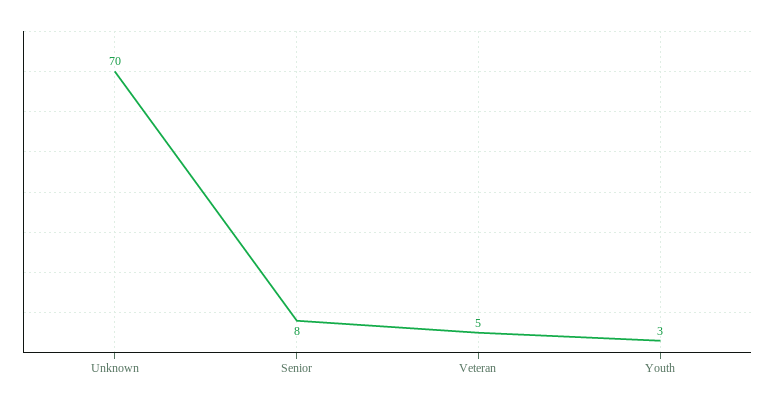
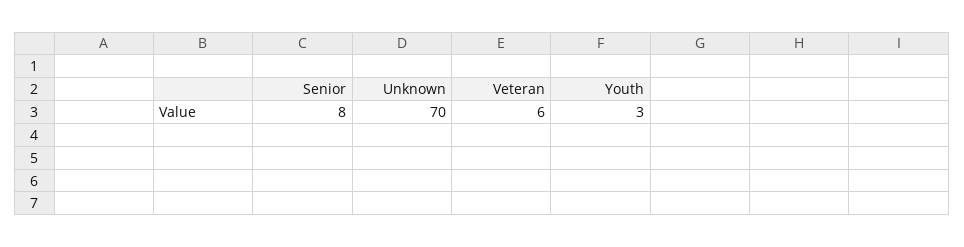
  {
    "Unknown": 70,
    "Senior": 8,
-   "Veteran": 5,
+   "Veteran": 6,
    "Youth": 3
  }

